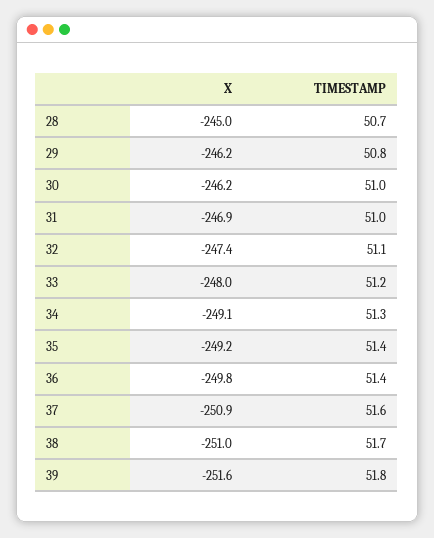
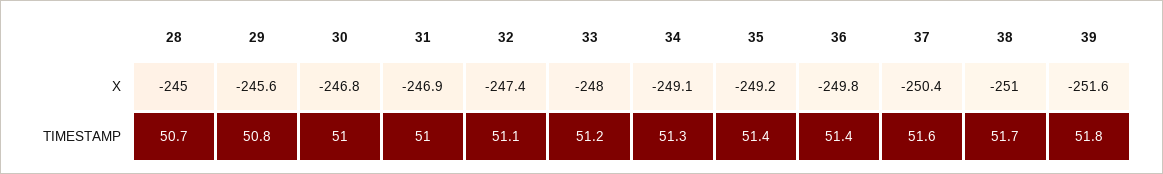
  {
    "X": {
      "28": -245,
-     "29": -246.2,
+     "29": -245.6,
-     "30": -246.2,
+     "30": -246.8,
      "31": -246.9,
      "32": -247.4,
      "33": -248,
      "34": -249.1,
      "35": -249.2,
      "36": -249.8,
-     "37": -250.9,
+     "37": -250.4,
      "38": -251,
      "39": -251.6
    },
    "TIMESTAMP": {
      "28": 50.7,
      "29": 50.8,
      "30": 51,
      "31": 51,
      "32": 51.1,
      "33": 51.2,
      "34": 51.3,
      "35": 51.4,
      "36": 51.4,
      "37": 51.6,
      "38": 51.7,
      "39": 51.8
    }
  }

